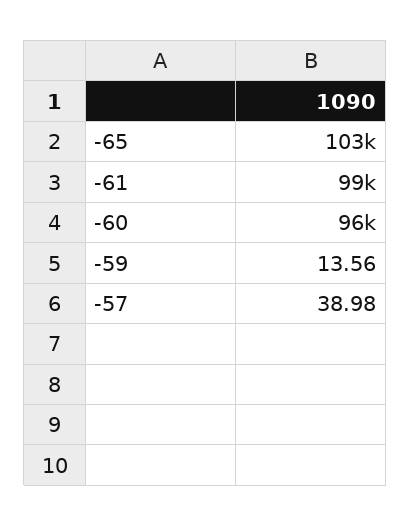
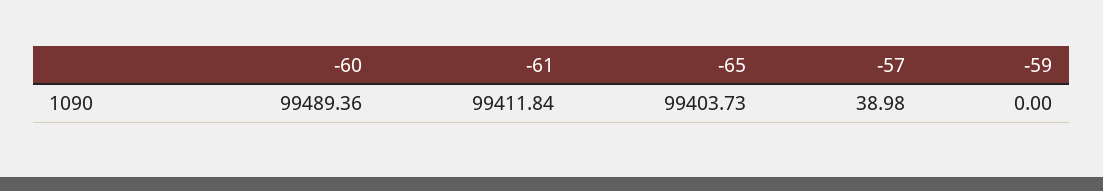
  {
-   "-65": 103000,
+   "-65": 99403.73,
    "-61": 99411.84,
-   "-60": 96000,
+   "-60": 99489.36,
-   "-59": 13.56,
+   "-59": 0,
    "-57": 38.98
  }

